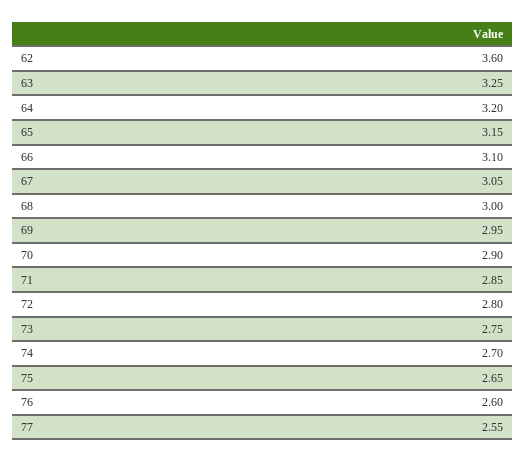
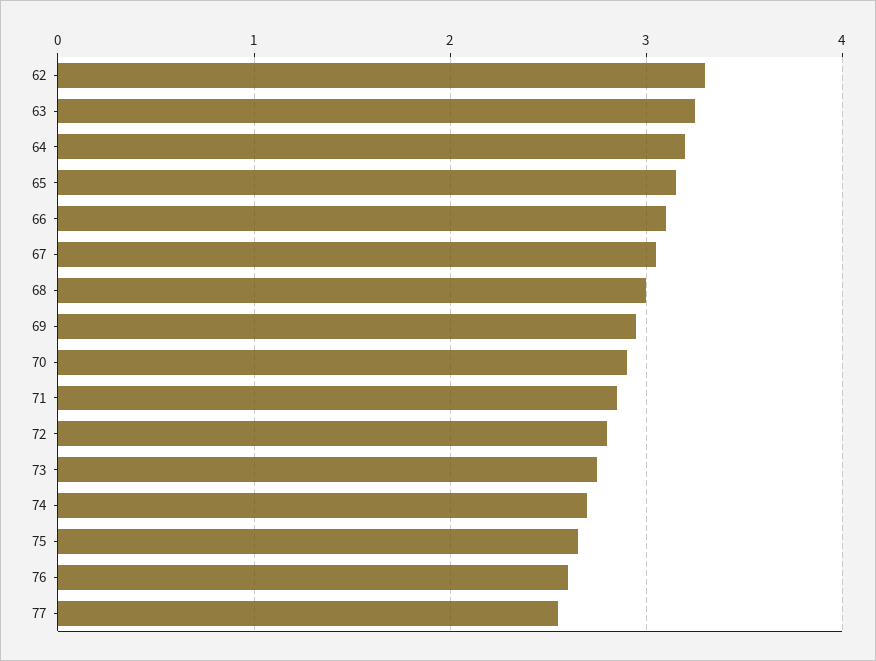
  {
-   "62": 3.6,
+   "62": 3.3,
    "63": 3.25,
    "64": 3.2,
    "65": 3.15,
    "66": 3.1,
    "67": 3.05,
    "68": 3,
    "69": 2.95,
    "70": 2.9,
    "71": 2.85,
    "72": 2.8,
    "73": 2.75,
    "74": 2.7,
    "75": 2.65,
    "76": 2.6,
    "77": 2.55
  }

